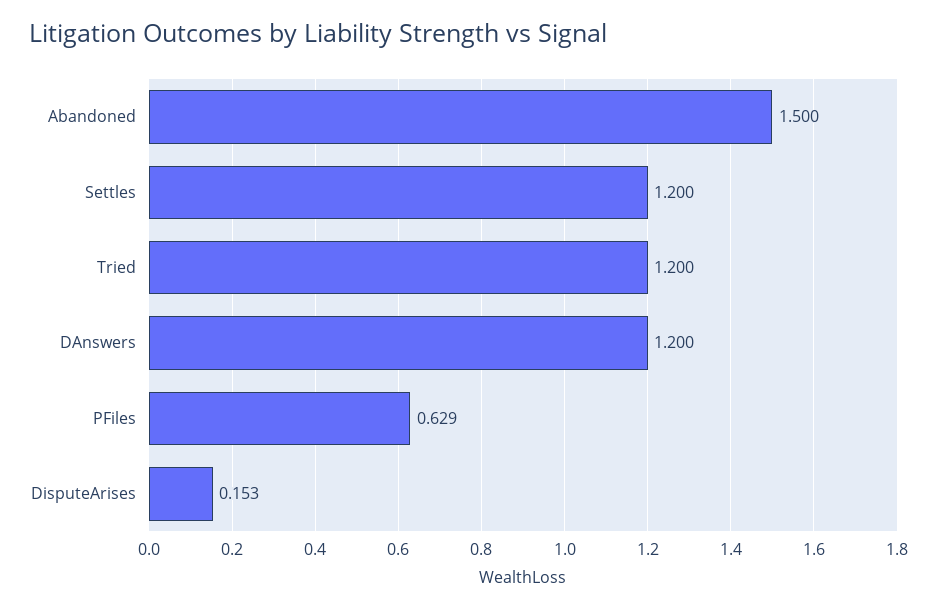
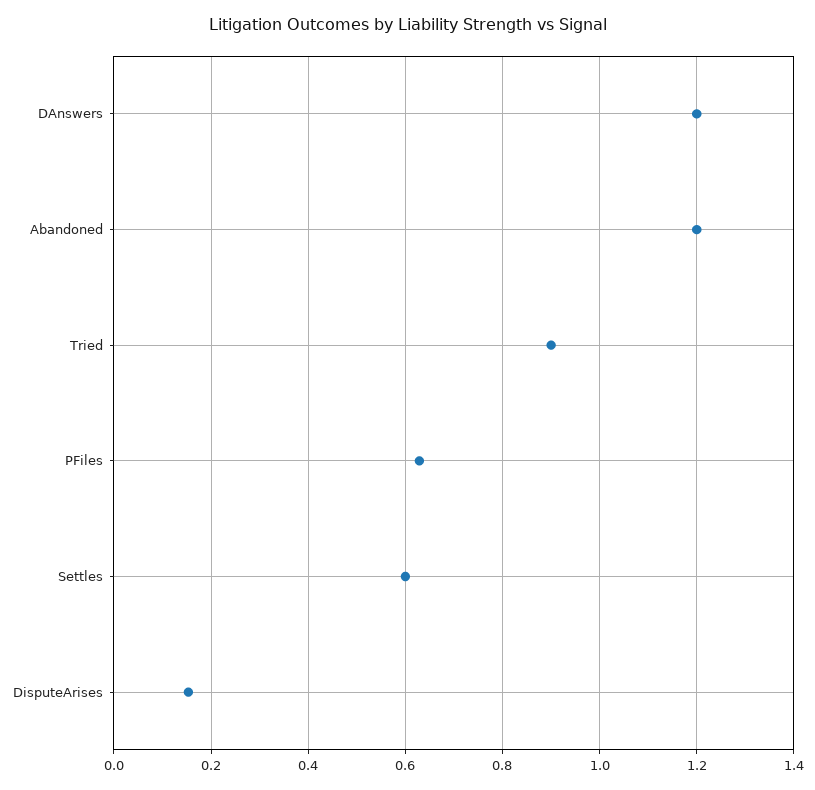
  {
-   "Abandoned": 1.5,
+   "Abandoned": 1.2,
-   "Settles": 1.2,
+   "Settles": 0.6,
-   "Tried": 1.2,
+   "Tried": 0.9,
    "DAnswers": 1.2,
    "PFiles": 0.629,
    "DisputeArises": 0.153
  }

